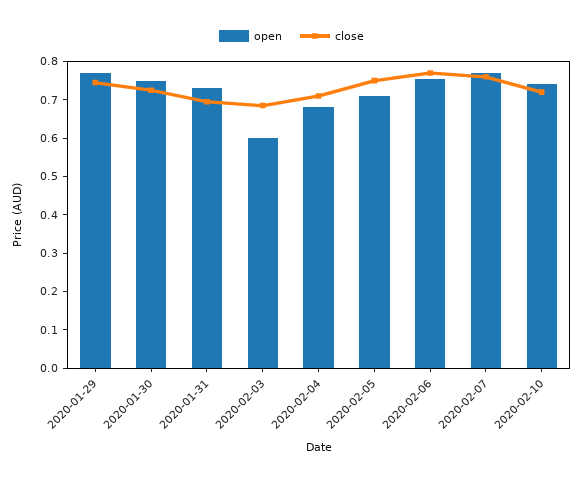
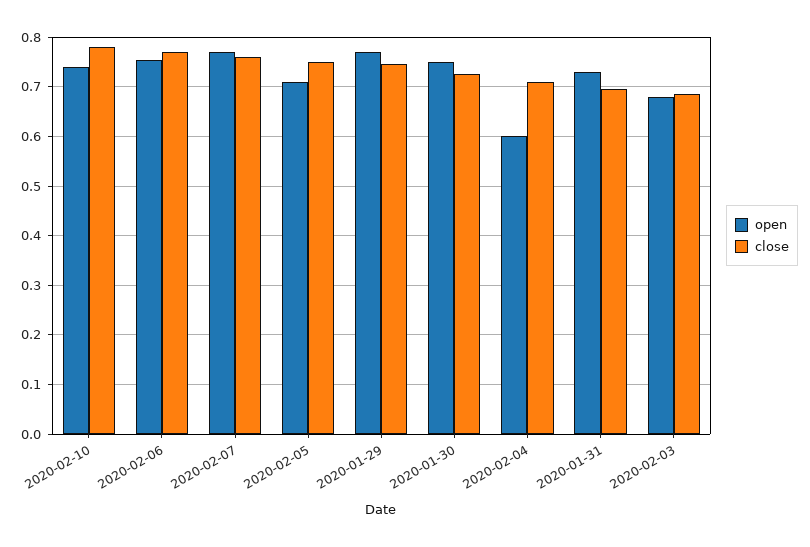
  {
    "open": {
      "2020-01-29": 0.78,
      "2020-01-30": 0.76,
      "2020-01-31": 0.74,
-     "2020-02-03": 0.6,
+     "2020-02-03": 0.68,
-     "2020-02-04": 0.675,
+     "2020-02-04": 0.6,
      "2020-02-05": 0.72,
      "2020-02-06": 0.76,
      "2020-02-07": 0.78,
      "2020-02-10": 0.74
    },
    "close": {
      "2020-01-29": 0.74,
      "2020-01-30": 0.72,
      "2020-01-31": 0.7,
      "2020-02-03": 0.68,
      "2020-02-04": 0.72,
      "2020-02-05": 0.76,
      "2020-02-06": 0.78,
      "2020-02-07": 0.76,
-     "2020-02-10": 0.725
+     "2020-02-10": 0.78
    }
  }

